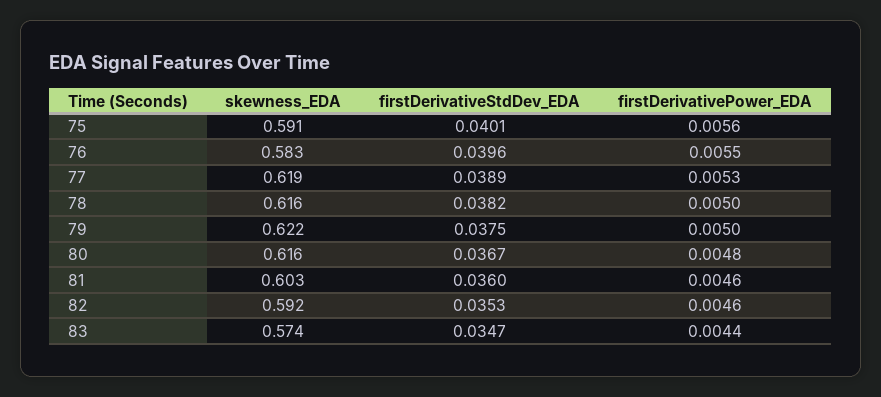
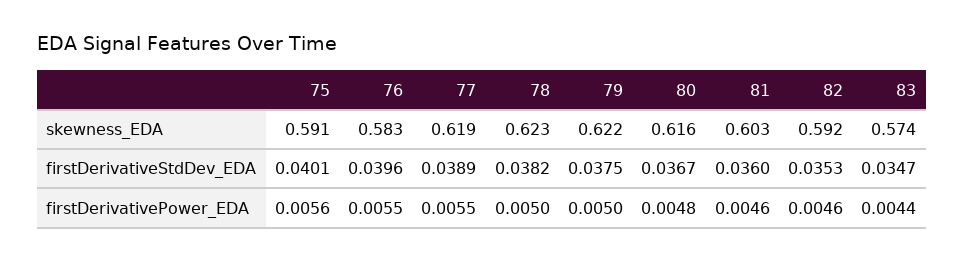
  {
    "skewness_EDA": {
      "75": 0.591,
      "76": 0.583,
      "77": 0.619,
-     "78": 0.616,
+     "78": 0.623,
      "79": 0.622,
      "80": 0.616,
      "81": 0.603,
      "82": 0.592,
      "83": 0.574
    },
    "firstDerivativeStdDev_EDA": {
      "75": 0.0401,
      "76": 0.0396,
      "77": 0.0389,
      "78": 0.0382,
      "79": 0.0375,
      "80": 0.0367,
      "81": 0.036,
      "82": 0.0353,
      "83": 0.0347
    },
    "firstDerivativePower_EDA": {
      "75": 0.0056,
      "76": 0.0055,
-     "77": 0.0053,
+     "77": 0.0055,
      "78": 0.005,
      "79": 0.005,
      "80": 0.0048,
      "81": 0.0046,
      "82": 0.0046,
      "83": 0.0044
    }
  }

